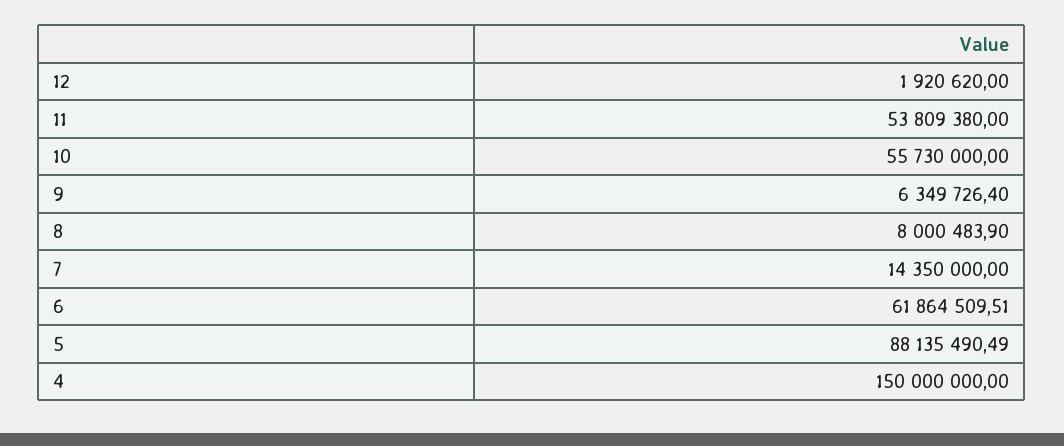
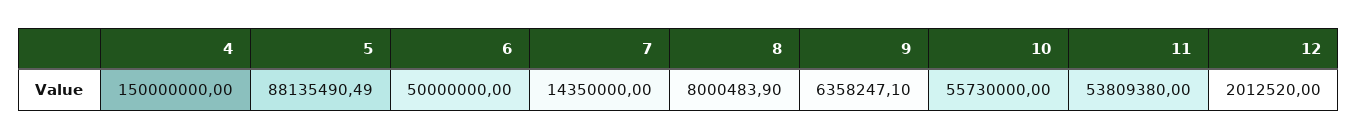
  {
-   "12": 1920620,
+   "12": 2012520,
    "11": 53809380,
    "10": 55730000,
-   "9": 6349726.4,
+   "9": 6358247.1,
    "8": 8000483.9,
    "7": 14350000,
-   "6": 61864509.51,
+   "6": 50000000,
    "5": 88135490.49,
    "4": 150000000
  }

